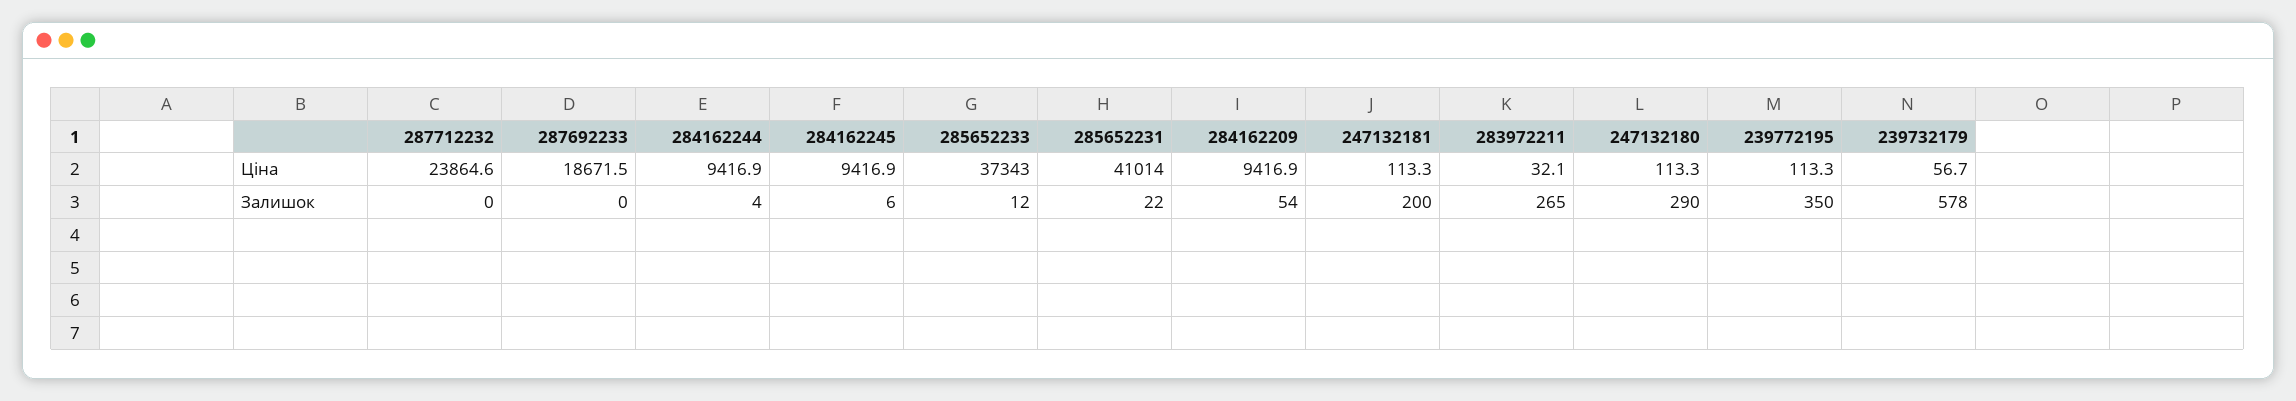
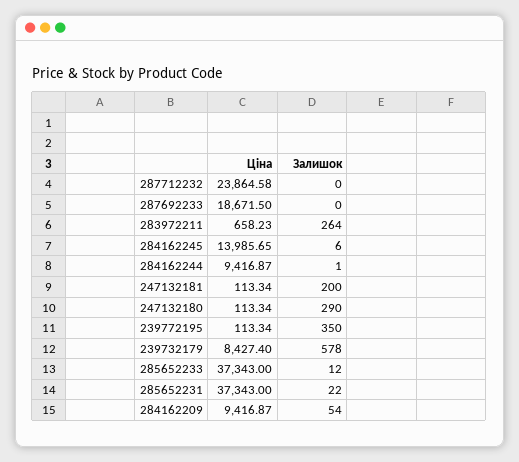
  {
    "287712232": {
      "Ціна": 23864.58,
      "Залишок": 0
    },
    "287692233": {
      "Ціна": 18671.5,
      "Залишок": 0
    },
    "284162244": {
      "Ціна": 9416.87,
-     "Залишок": 4
+     "Залишок": 1
    },
    "284162245": {
-     "Ціна": 9416.9,
+     "Ціна": 13985.65,
      "Залишок": 6
    },
    "285652233": {
      "Ціна": 37343,
      "Залишок": 12
    },
    "285652231": {
-     "Ціна": 41014,
+     "Ціна": 37343,
      "Залишок": 22
    },
    "284162209": {
      "Ціна": 9416.87,
      "Залишок": 54
    },
    "247132181": {
      "Ціна": 113.34,
      "Залишок": 200
    },
    "283972211": {
-     "Ціна": 32.1,
+     "Ціна": 658.23,
-     "Залишок": 265
+     "Залишок": 264
    },
    "247132180": {
      "Ціна": 113.34,
      "Залишок": 290
    },
    "239772195": {
      "Ціна": 113.34,
      "Залишок": 350
    },
    "239732179": {
-     "Ціна": 56.7,
+     "Ціна": 8427.4,
      "Залишок": 578
    }
  }

